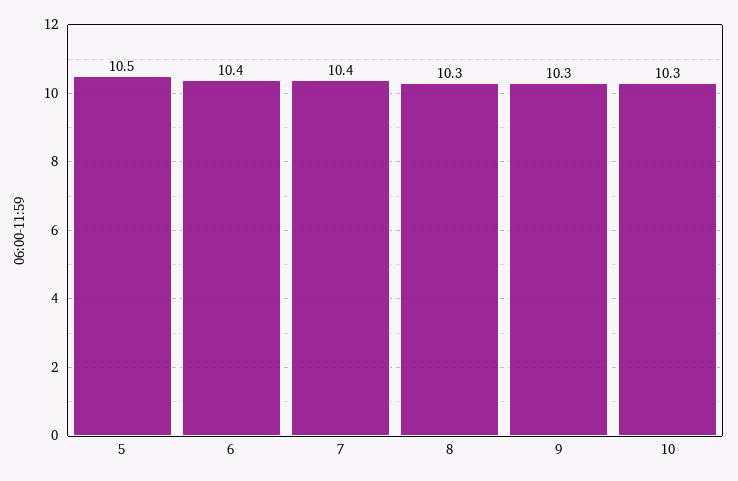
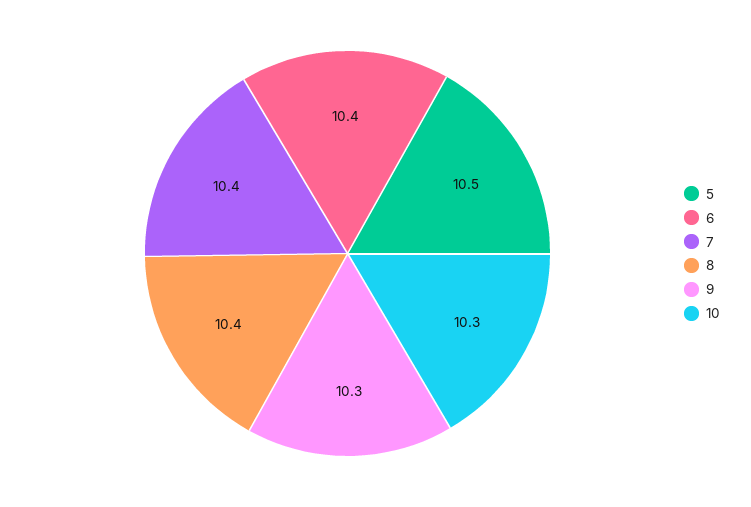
  {
    "5": 10.5,
    "6": 10.4,
    "7": 10.4,
-   "8": 10.3,
+   "8": 10.4,
    "9": 10.3,
    "10": 10.3
  }

